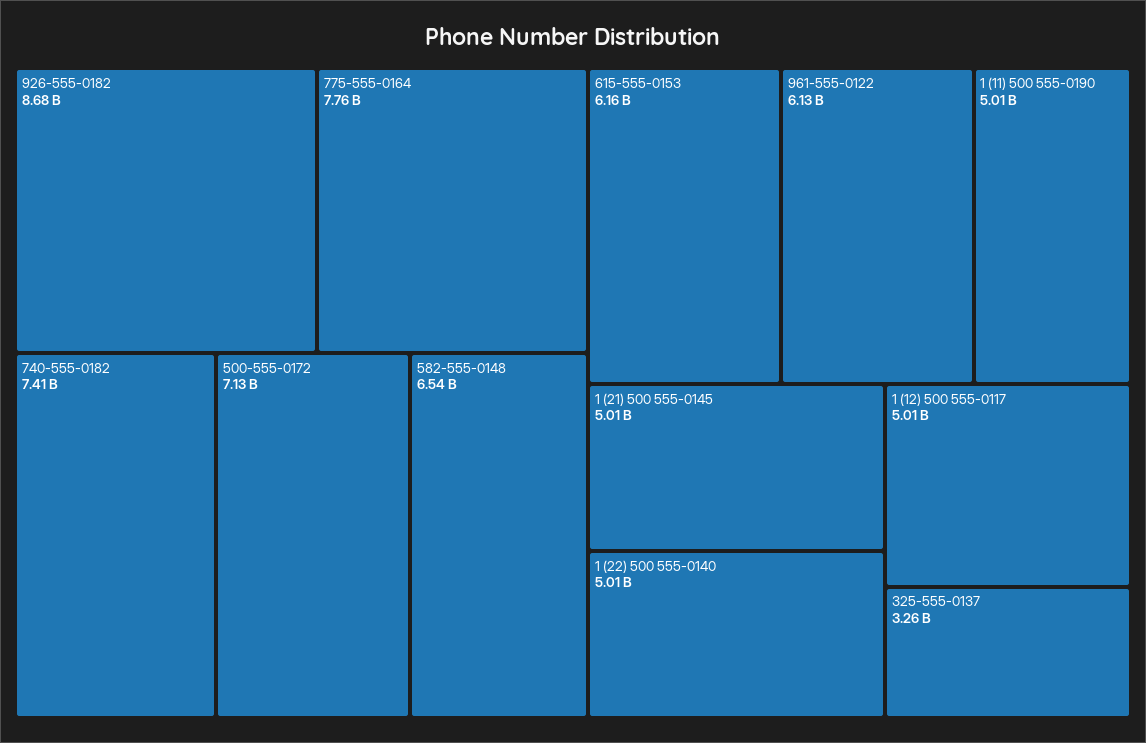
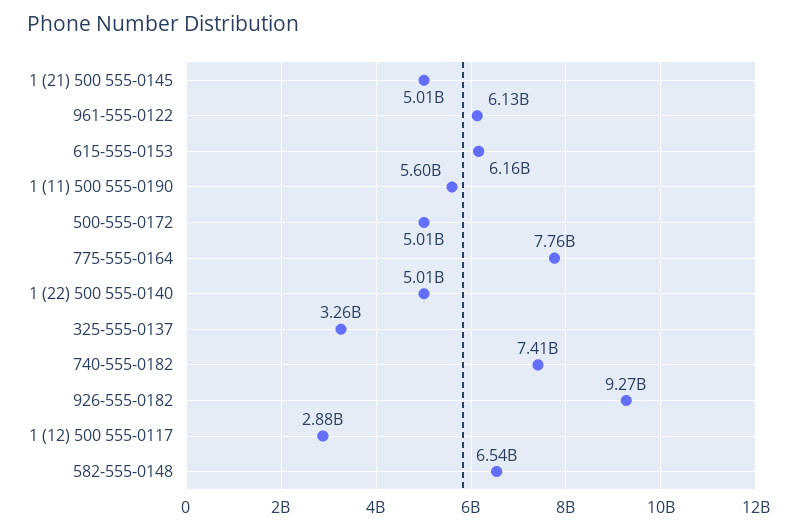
  {
-   "926-555-0182": 8680000000,
+   "926-555-0182": 9270000000,
    "775-555-0164": 7760000000,
    "740-555-0182": 7410000000,
-   "500-555-0172": 7130000000,
+   "500-555-0172": 5010000000,
    "582-555-0148": 6540000000,
    "615-555-0153": 6160000000,
    "961-555-0122": 6130000000,
-   "1 (11) 500 555-0190": 5010000000,
+   "1 (11) 500 555-0190": 5600000000,
    "1 (21) 500 555-0145": 5010000000,
    "1 (22) 500 555-0140": 5010000000,
-   "1 (12) 500 555-0117": 5010000000,
+   "1 (12) 500 555-0117": 2880000000,
    "325-555-0137": 3260000000
  }

